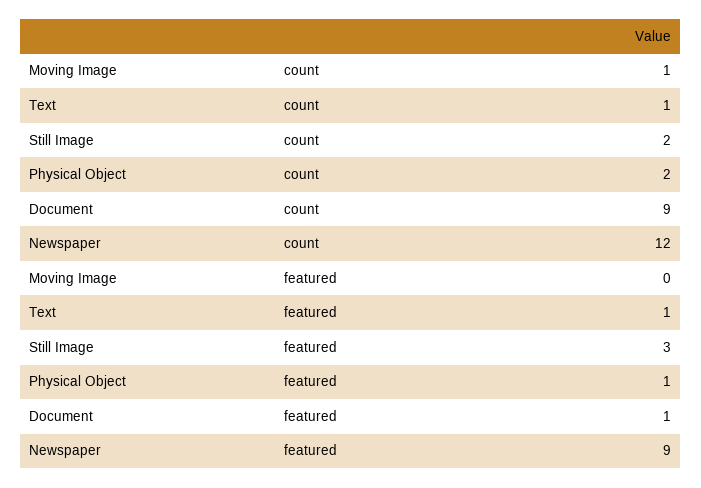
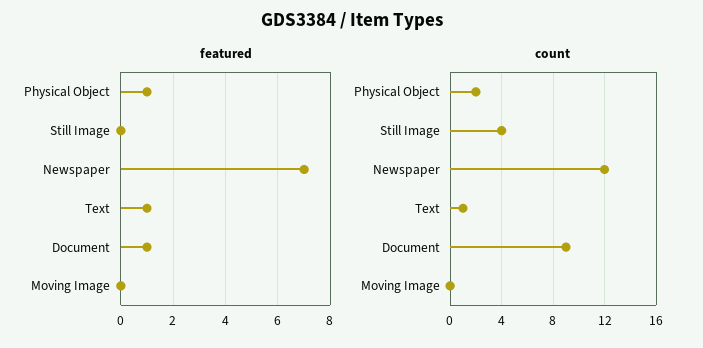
  {
    "count": {
-     "Moving Image": 1,
+     "Moving Image": 0,
      "Text": 1,
-     "Still Image": 2,
+     "Still Image": 4,
      "Physical Object": 2,
      "Document": 9,
      "Newspaper": 12
    },
    "featured": {
      "Moving Image": 0,
      "Text": 1,
-     "Still Image": 3,
+     "Still Image": 0,
      "Physical Object": 1,
      "Document": 1,
-     "Newspaper": 9
+     "Newspaper": 7
    }
  }

